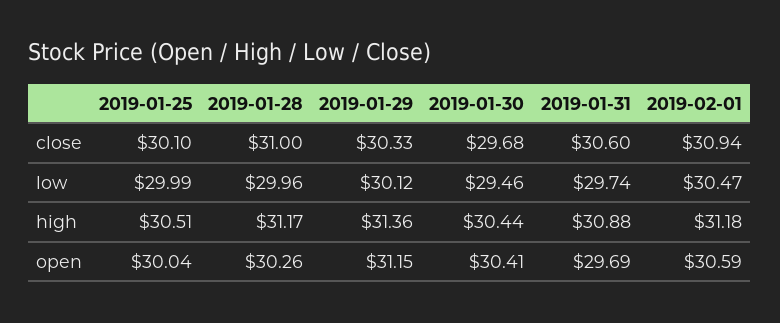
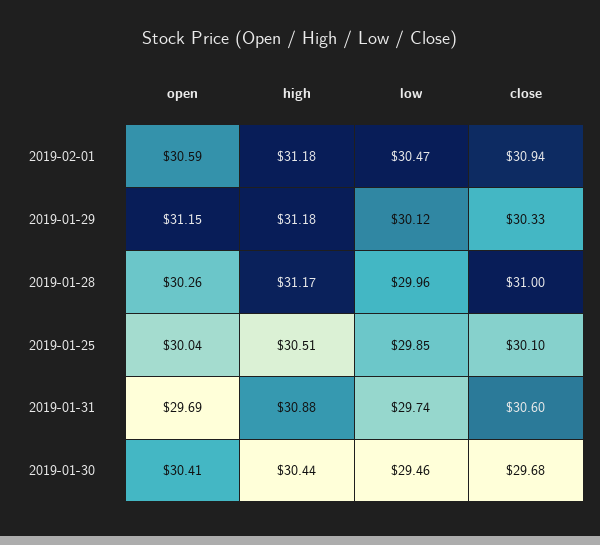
  {
    "2019-01-25": {
      "close": 30.1,
-     "low": 29.99,
+     "low": 29.85,
      "high": 30.51,
      "open": 30.04
    },
    "2019-01-28": {
      "close": 31,
      "low": 29.96,
      "high": 31.17,
      "open": 30.26
    },
    "2019-01-29": {
      "close": 30.33,
      "low": 30.12,
-     "high": 31.36,
+     "high": 31.18,
      "open": 31.15
    },
    "2019-01-30": {
      "close": 29.68,
      "low": 29.46,
      "high": 30.44,
      "open": 30.41
    },
    "2019-01-31": {
      "close": 30.6,
      "low": 29.74,
      "high": 30.88,
      "open": 29.69
    },
    "2019-02-01": {
      "close": 30.94,
      "low": 30.47,
      "high": 31.18,
      "open": 30.59
    }
  }

